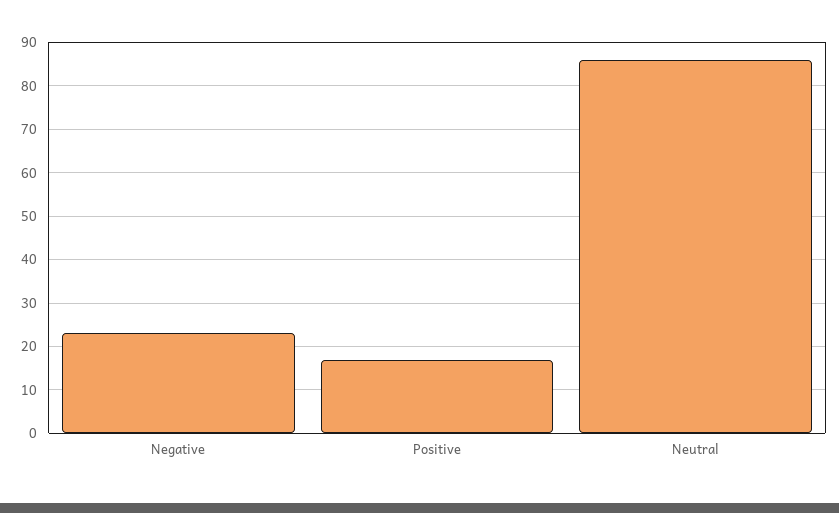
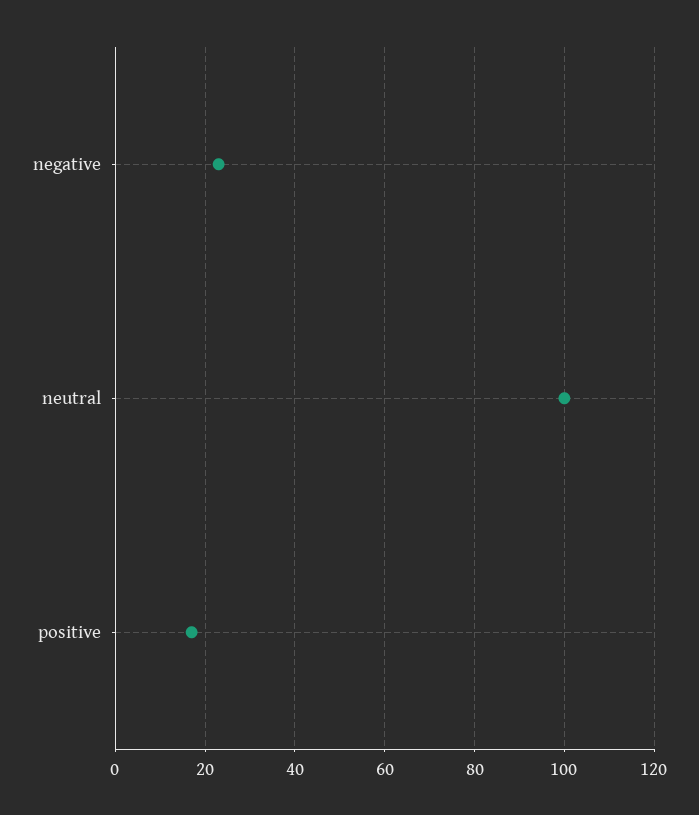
  {
    "Negative": 25,
    "Positive": 15,
-   "Neutral": 85
+   "Neutral": 100
  }

